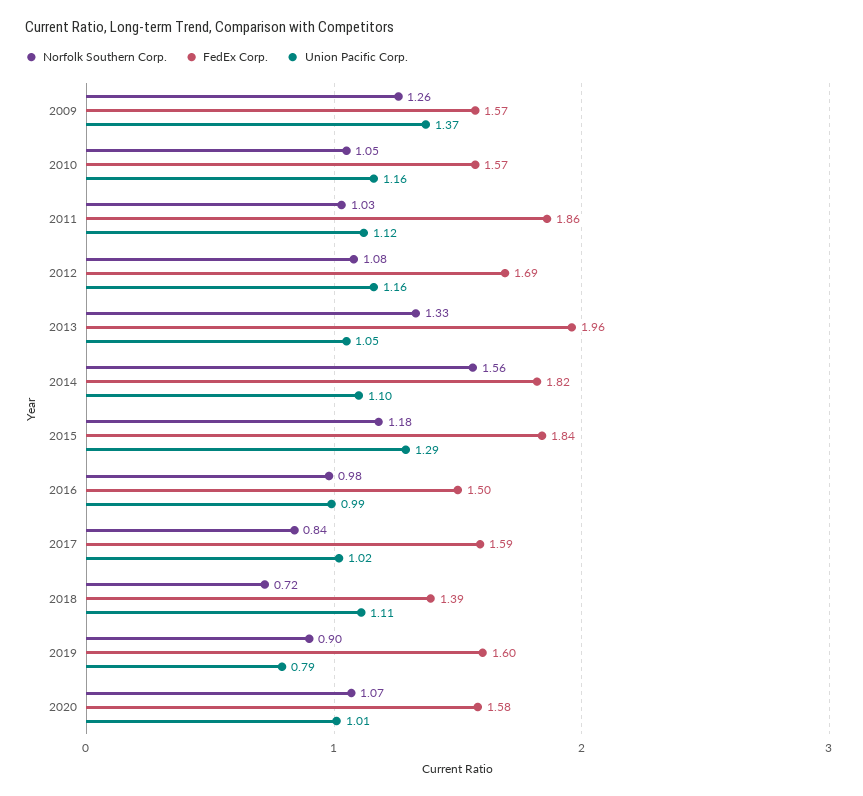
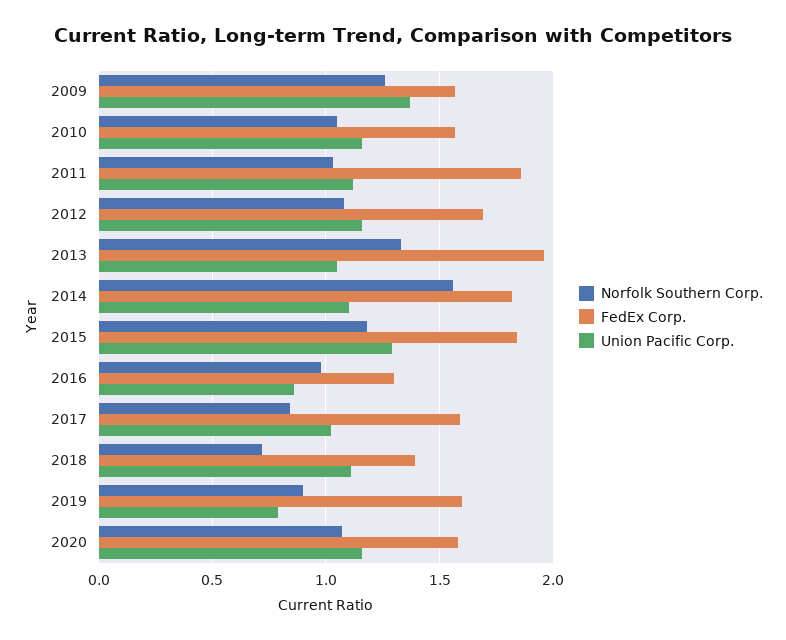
  {
    "Norfolk Southern Corp.": {
      "2009": 1.26,
      "2010": 1.05,
      "2011": 1.03,
      "2012": 1.08,
      "2013": 1.33,
      "2014": 1.56,
      "2015": 1.18,
      "2016": 0.98,
      "2017": 0.84,
      "2018": 0.72,
      "2019": 0.9,
      "2020": 1.07
    },
    "FedEx Corp.": {
      "2009": 1.57,
      "2010": 1.57,
      "2011": 1.86,
      "2012": 1.69,
      "2013": 1.96,
      "2014": 1.82,
      "2015": 1.84,
-     "2016": 1.5,
+     "2016": 1.3,
      "2017": 1.59,
      "2018": 1.39,
      "2019": 1.6,
      "2020": 1.58
    },
    "Union Pacific Corp.": {
      "2009": 1.37,
      "2010": 1.16,
      "2011": 1.12,
      "2012": 1.16,
      "2013": 1.05,
      "2014": 1.1,
      "2015": 1.29,
-     "2016": 0.99,
+     "2016": 0.85,
      "2017": 1.02,
      "2018": 1.11,
      "2019": 0.79,
-     "2020": 1.01
+     "2020": 1.15
    }
  }

